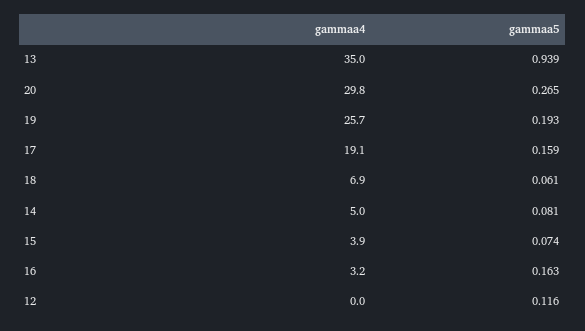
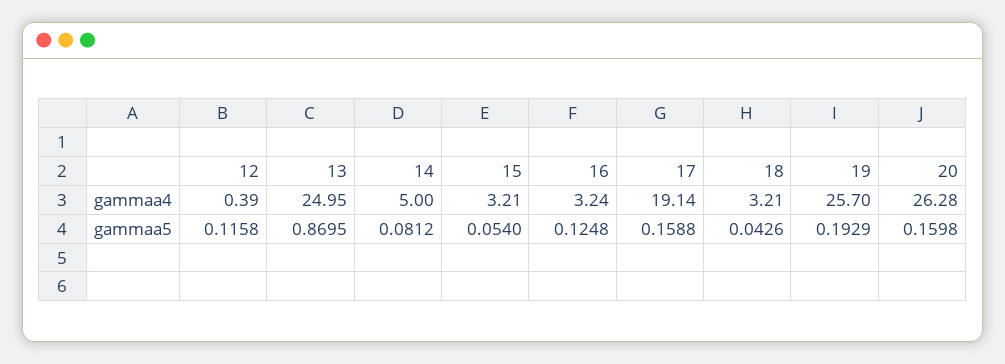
  {
    "gammaa4": {
-     "13": 35,
+     "13": 24.95,
-     "20": 29.8,
+     "20": 26.28,
      "19": 25.7,
      "17": 19.14,
-     "18": 6.9,
+     "18": 3.21,
      "14": 5,
-     "15": 3.9,
+     "15": 3.21,
      "16": 3.24,
-     "12": 0
+     "12": 0.39
    },
    "gammaa5": {
-     "13": 0.939,
+     "13": 0.8695,
-     "20": 0.265,
+     "20": 0.1598,
      "19": 0.1929,
      "17": 0.1588,
-     "18": 0.061,
+     "18": 0.0426,
      "14": 0.0812,
-     "15": 0.074,
+     "15": 0.054,
-     "16": 0.163,
+     "16": 0.1248,
      "12": 0.1158
    }
  }

